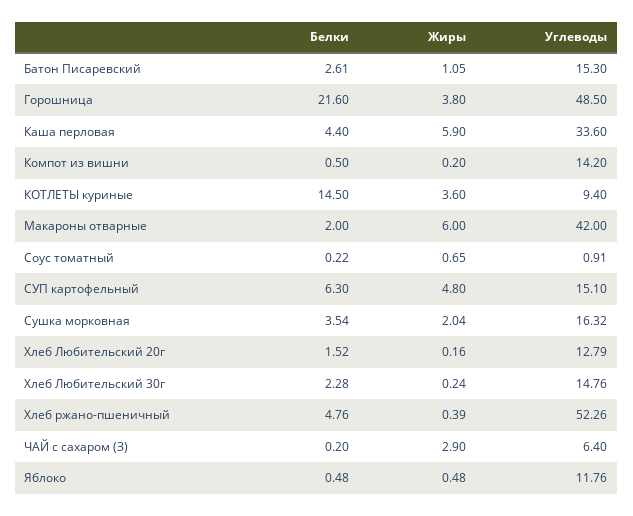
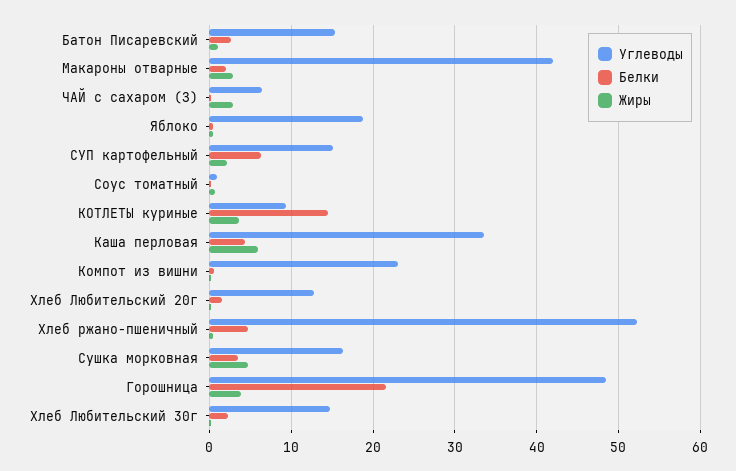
  {
    "Белки": {
      "Батон Писаревский": 2.61,
      "Горошница": 21.6,
      "Каша перловая": 4.4,
      "Компот из вишни": 0.5,
      "КОТЛЕТЫ куриные": 14.5,
      "Макароны отварные": 2,
      "Соус томатный": 0.22,
      "СУП картофельный": 6.3,
      "Сушка морковная": 3.54,
      "Хлеб Любительский 20г": 1.52,
      "Хлеб Любительский 30г": 2.28,
      "Хлеб ржано-пшеничный": 4.76,
      "ЧАЙ с сахаром (З)": 0.2,
      "Яблоко": 0.48
    },
    "Жиры": {
      "Батон Писаревский": 1.05,
      "Горошница": 3.8,
      "Каша перловая": 5.9,
      "Компот из вишни": 0.2,
      "КОТЛЕТЫ куриные": 3.6,
-     "Макароны отварные": 6,
+     "Макароны отварные": 3,
      "Соус томатный": 0.65,
-     "СУП картофельный": 4.8,
+     "СУП картофельный": 2,
-     "Сушка морковная": 2.04,
+     "Сушка морковная": 5,
      "Хлеб Любительский 20г": 0.16,
      "Хлеб Любительский 30г": 0.24,
      "Хлеб ржано-пшеничный": 0.39,
      "ЧАЙ с сахаром (З)": 2.9,
      "Яблоко": 0.48
    },
    "Углеводы": {
      "Батон Писаревский": 15.3,
      "Горошница": 48.5,
      "Каша перловая": 33.6,
-     "Компот из вишни": 14.2,
+     "Компот из вишни": 23,
      "КОТЛЕТЫ куриные": 9.4,
      "Макароны отварные": 42,
      "Соус томатный": 0.91,
      "СУП картофельный": 15.1,
      "Сушка морковная": 16.32,
      "Хлеб Любительский 20г": 12.79,
      "Хлеб Любительский 30г": 14.76,
      "Хлеб ржано-пшеничный": 52.26,
      "ЧАЙ с сахаром (З)": 6.4,
-     "Яблоко": 11.76
+     "Яблоко": 19
    }
  }

